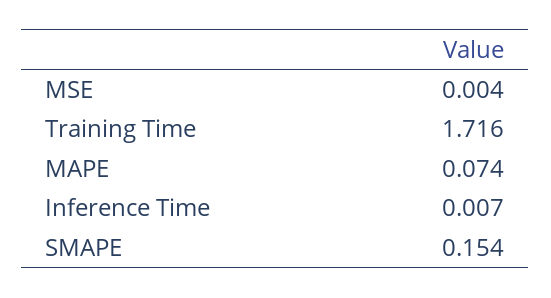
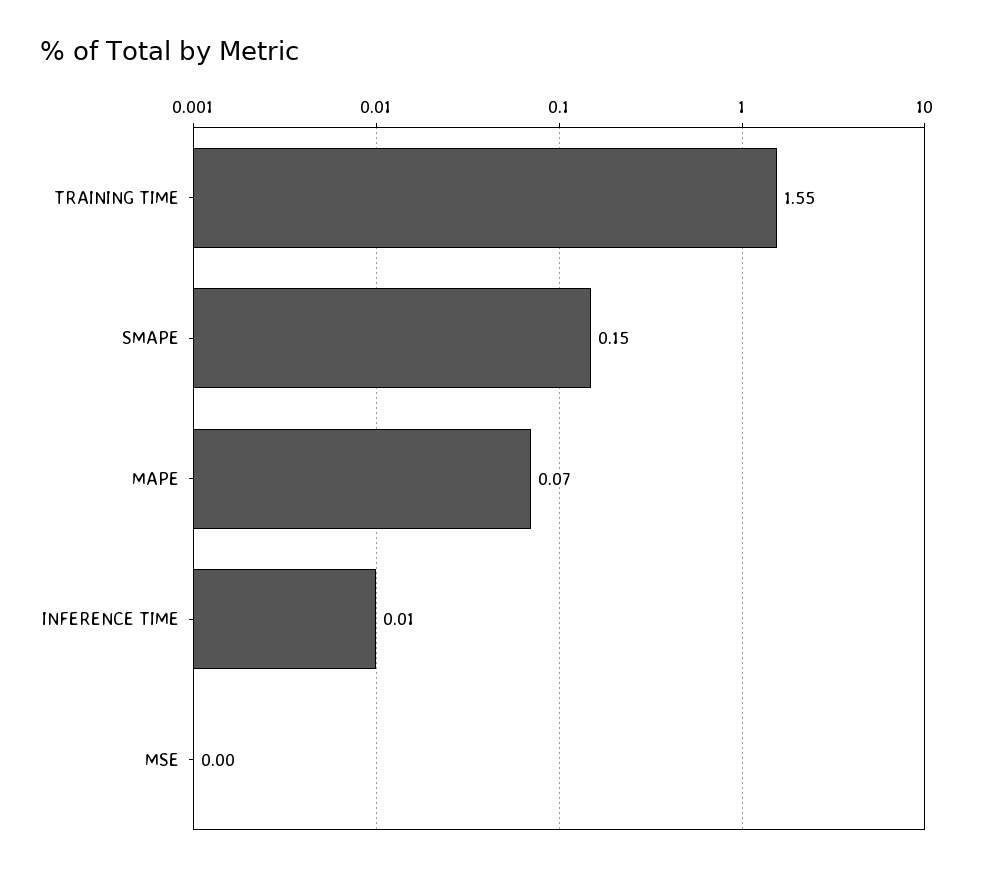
  {
    "MSE": 0.004,
-   "Training Time": 1.716,
+   "Training Time": 1.55,
    "MAPE": 0.074,
    "Inference Time": 0.007,
    "SMAPE": 0.154
  }

